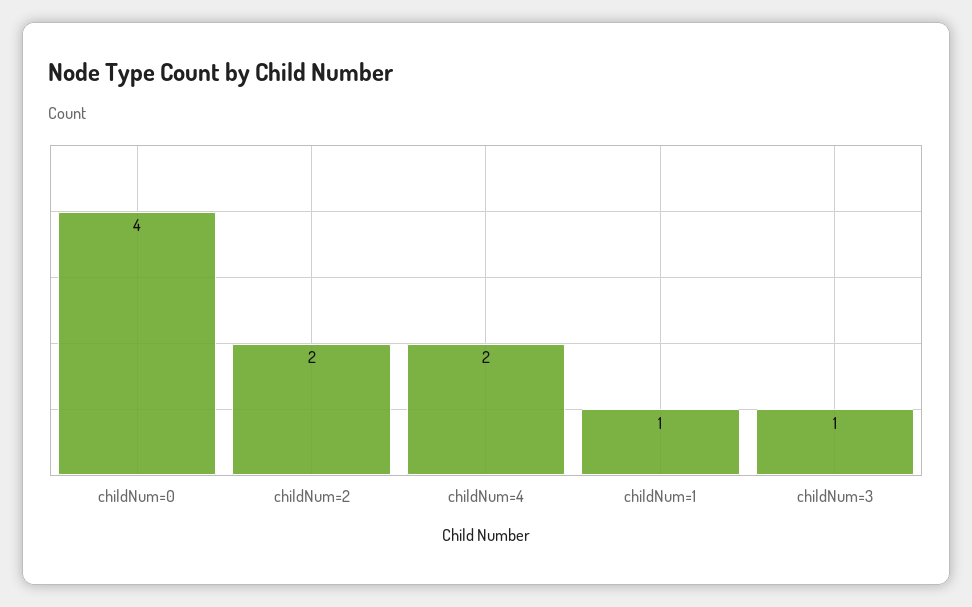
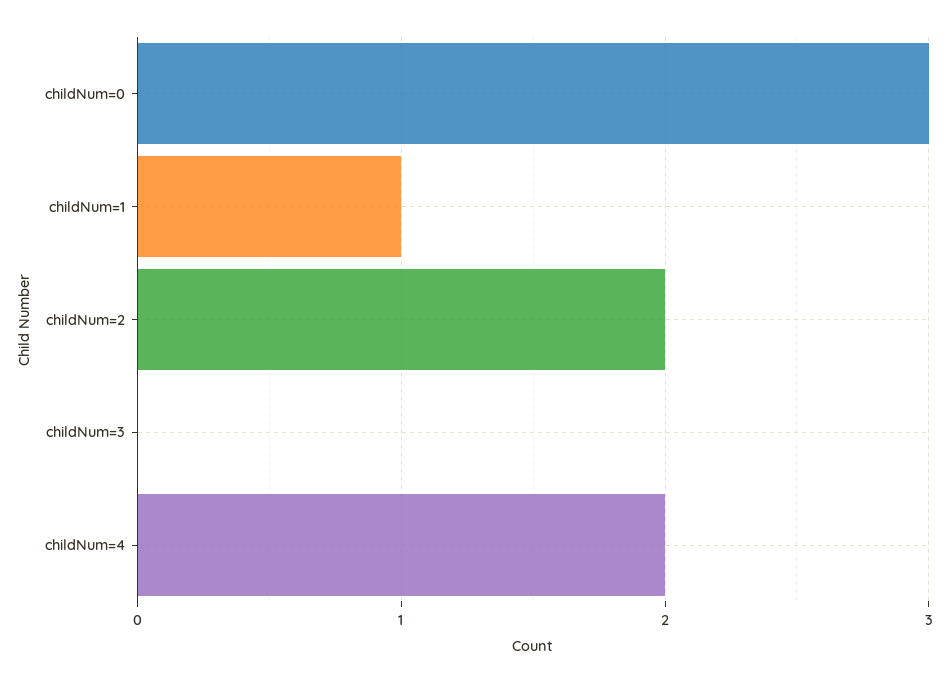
  {
-   "childNum=0": 4,
+   "childNum=0": 3,
    "childNum=2": 2,
    "childNum=4": 2,
    "childNum=1": 1,
-   "childNum=3": 1
+   "childNum=3": 0
  }

